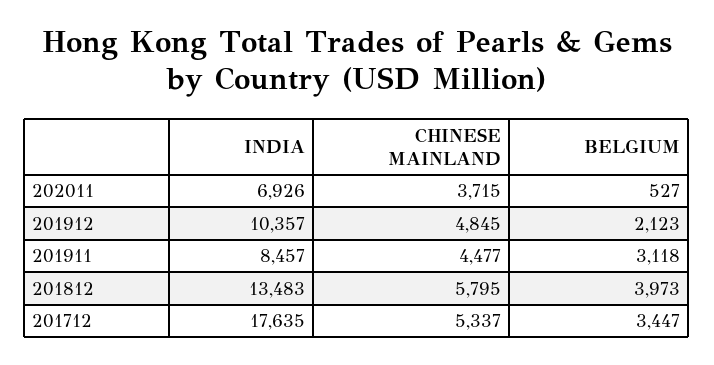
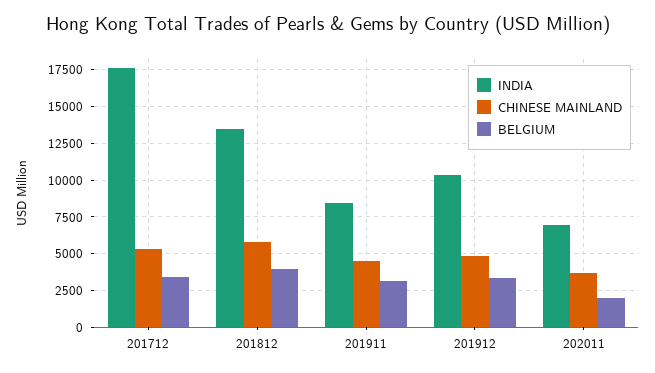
  {
    "INDIA": {
      "202011": 6926,
      "201912": 10357,
      "201911": 8457,
      "201812": 13483,
      "201712": 17635
    },
    "CHINESE MAINLAND": {
      "202011": 3715,
      "201912": 4845,
      "201911": 4477,
      "201812": 5795,
      "201712": 5337
    },
    "BELGIUM": {
-     "202011": 527,
+     "202011": 2000,
-     "201912": 2123,
+     "201912": 3500,
      "201911": 3118,
      "201812": 3973,
      "201712": 3447
    }
  }

